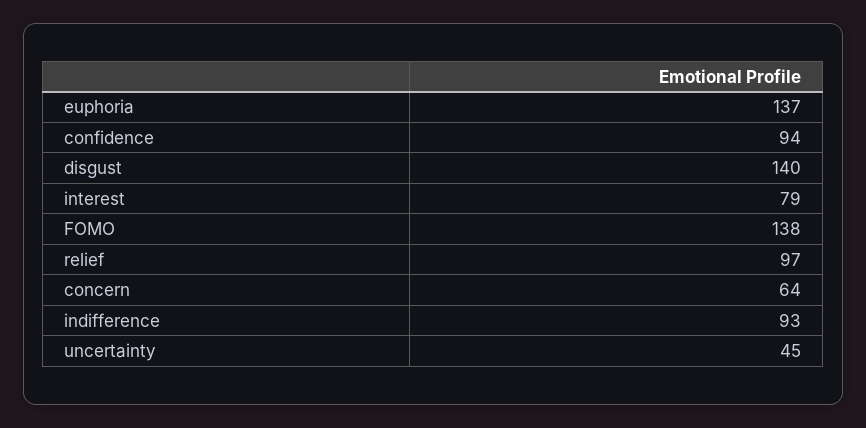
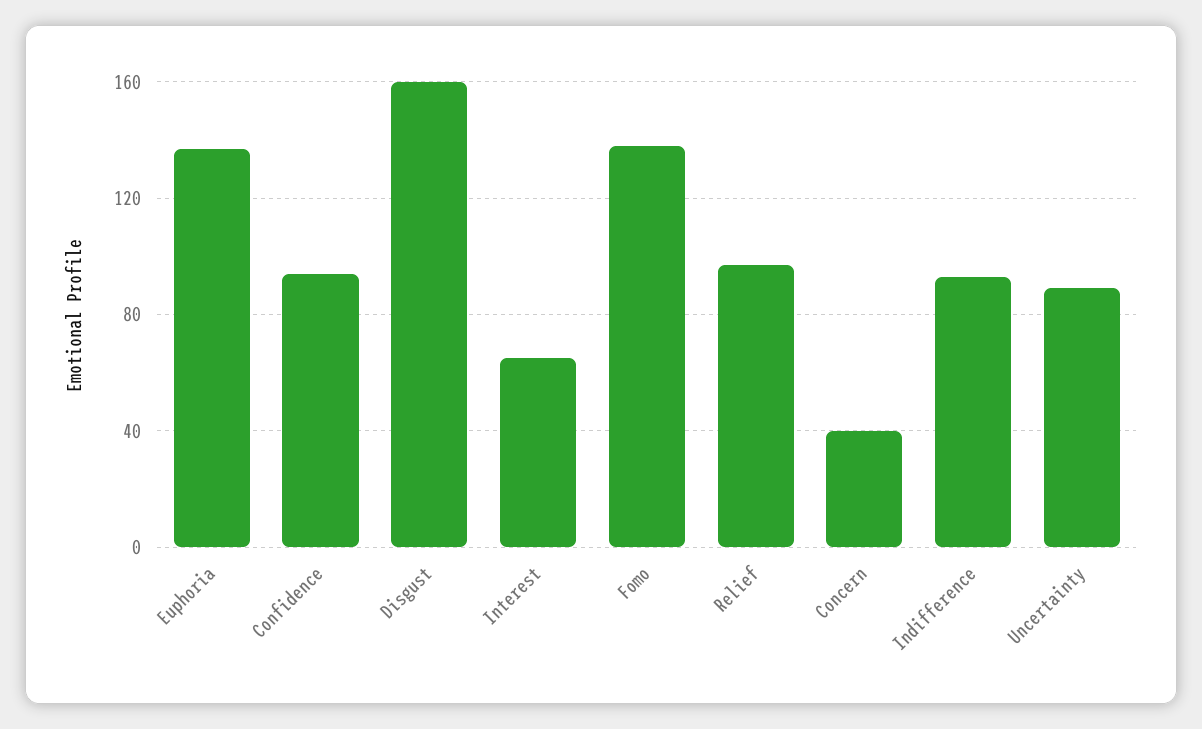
  {
    "euphoria": 137,
    "confidence": 94,
-   "disgust": 140,
+   "disgust": 160,
-   "interest": 79,
+   "interest": 65,
    "FOMO": 138,
    "relief": 97,
-   "concern": 64,
+   "concern": 40,
    "indifference": 93,
-   "uncertainty": 45
+   "uncertainty": 90
  }

